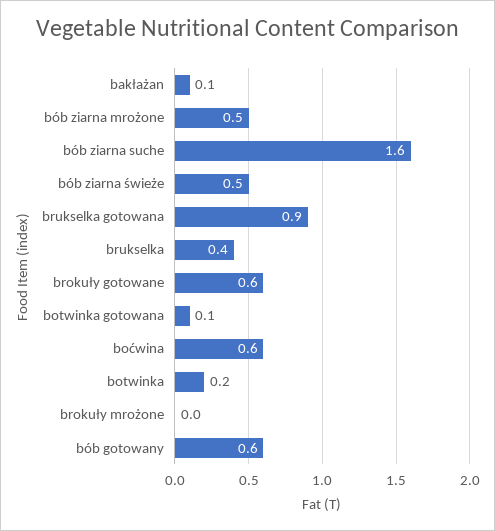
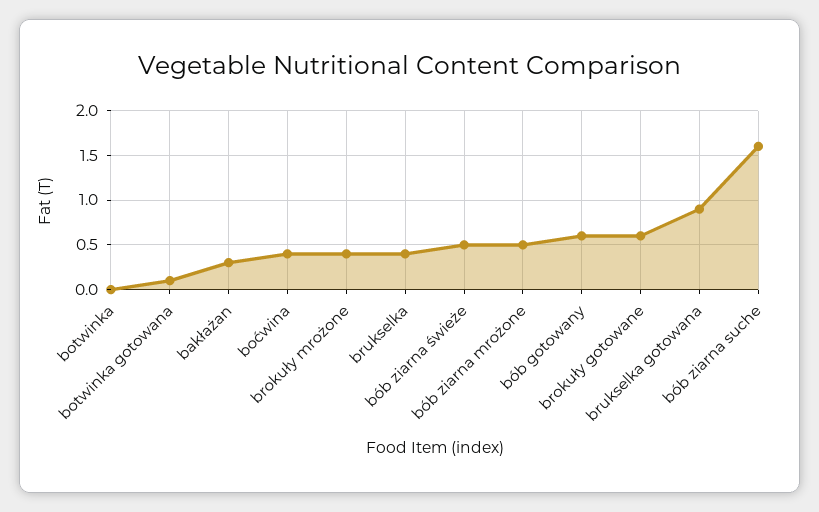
  {
-   "bakłażan": 0.1,
+   "bakłażan": 0.3,
    "bób ziarna mrożone": 0.5,
    "bób ziarna suche": 1.6,
    "bób ziarna świeże": 0.5,
    "brukselka gotowana": 0.9,
    "brukselka": 0.4,
    "brokuły gotowane": 0.6,
    "botwinka gotowana": 0.1,
-   "boćwina": 0.6,
+   "boćwina": 0.4,
-   "botwinka": 0.2,
+   "botwinka": 0,
-   "brokuły mrożone": 0,
+   "brokuły mrożone": 0.4,
    "bób gotowany": 0.6
  }

